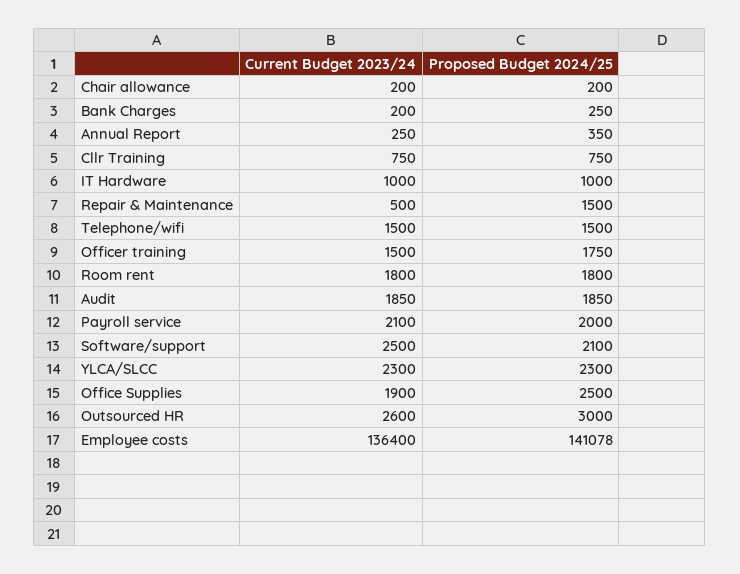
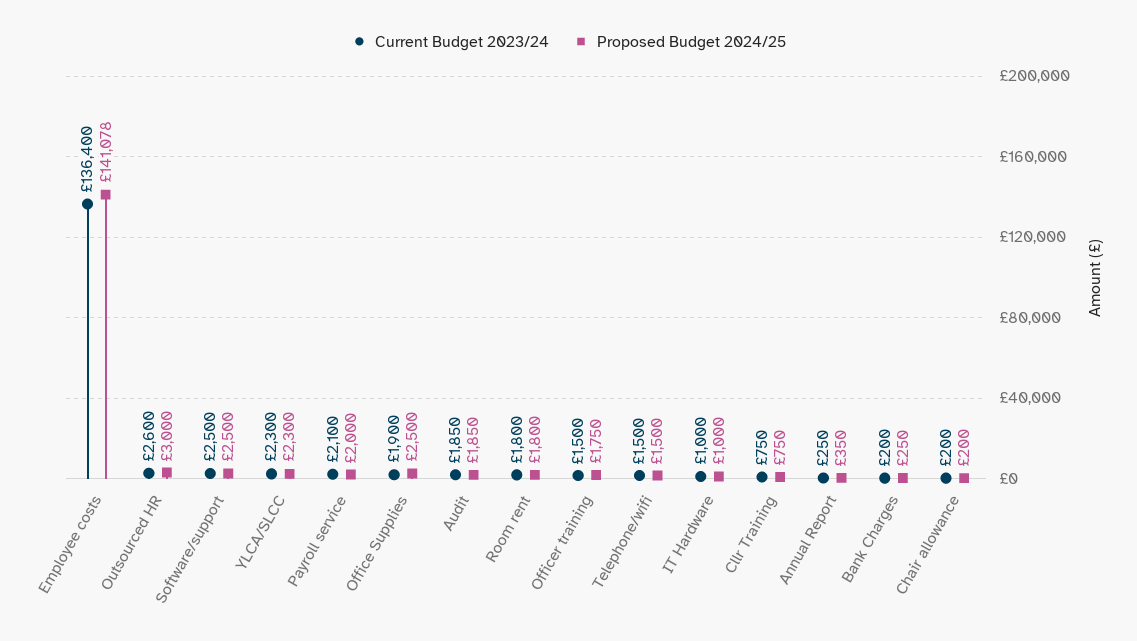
  {
    "Current Budget 2023/24": {
      "Chair allowance": 200,
      "Bank Charges": 200,
      "Annual Report": 250,
      "Cllr Training": 750,
      "IT Hardware": 1000,
-     "Repair & Maintenance": 500,
      "Telephone/wifi": 1500,
      "Officer training": 1500,
      "Room rent": 1800,
      "Audit": 1850,
      "Payroll service": 2100,
      "Software/support": 2500,
      "YLCA/SLCC": 2300,
      "Office Supplies": 1900,
      "Outsourced HR": 2600,
      "Employee costs": 136400
    },
    "Proposed Budget 2024/25": {
      "Chair allowance": 200,
      "Bank Charges": 250,
      "Annual Report": 350,
      "Cllr Training": 750,
      "IT Hardware": 1000,
-     "Repair & Maintenance": 1500,
      "Telephone/wifi": 1500,
      "Officer training": 1750,
      "Room rent": 1800,
      "Audit": 1850,
      "Payroll service": 2000,
-     "Software/support": 2100,
+     "Software/support": 2500,
      "YLCA/SLCC": 2300,
      "Office Supplies": 2500,
      "Outsourced HR": 3000,
      "Employee costs": 141078
    }
  }

